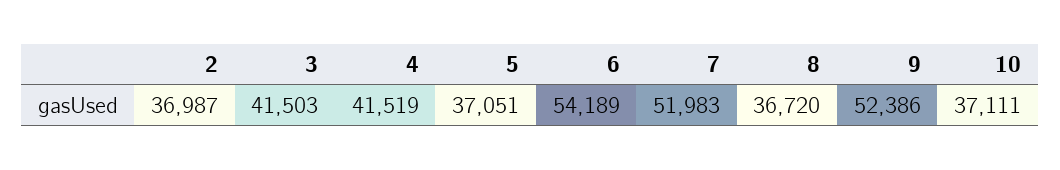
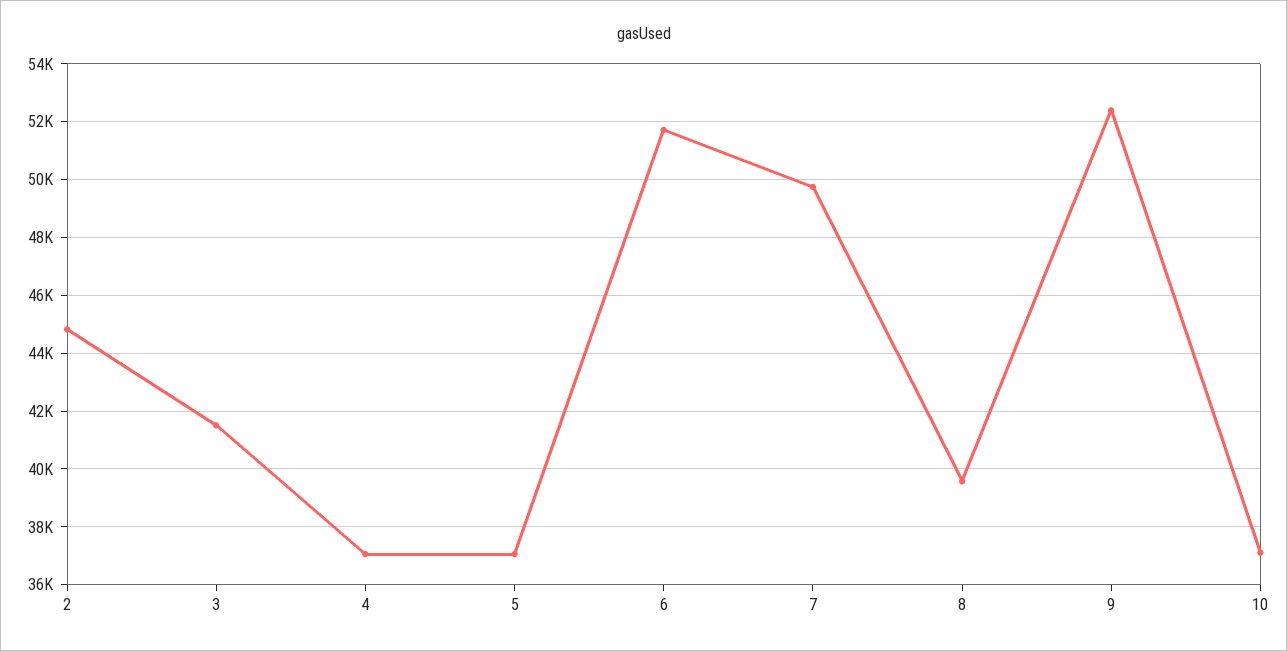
  {
-   "2": 36987,
+   "2": 44750,
    "3": 41503,
-   "4": 41519,
+   "4": 37000,
    "5": 37051,
-   "6": 54189,
+   "6": 51750,
-   "7": 51983,
+   "7": 49750,
-   "8": 36720,
+   "8": 39500,
    "9": 52386,
    "10": 37111
  }

